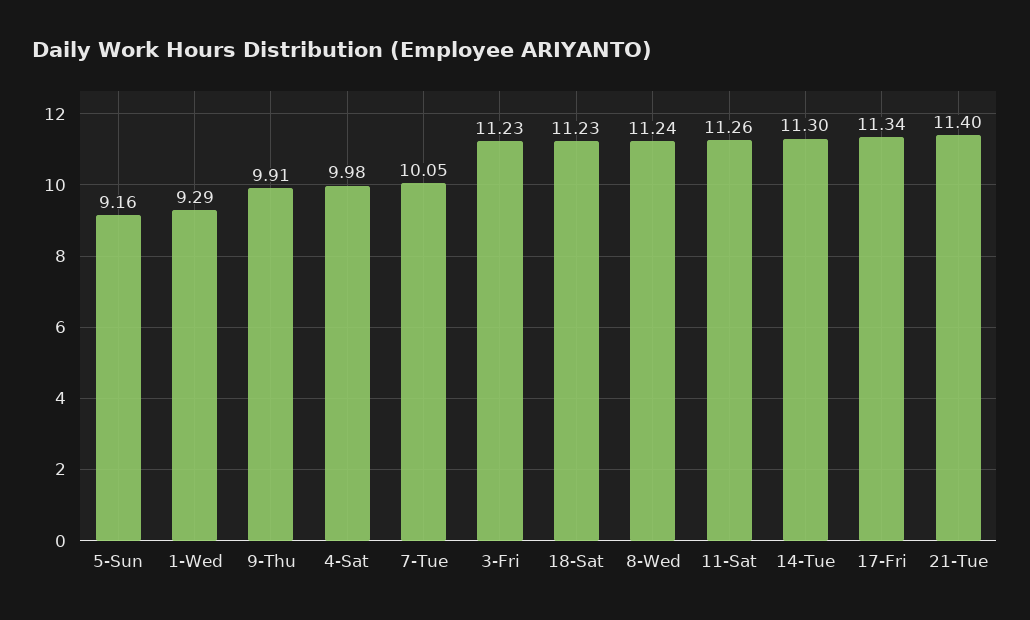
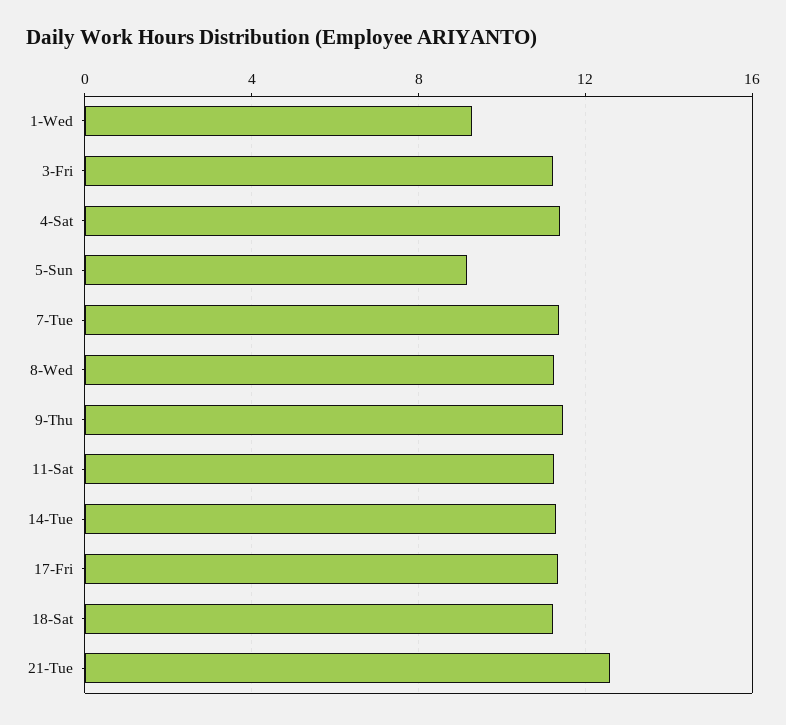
  {
    "5-Sun": 9.16,
    "1-Wed": 9.29,
-   "9-Thu": 9.91,
+   "9-Thu": 11.5,
-   "4-Sat": 9.98,
+   "4-Sat": 11.5,
-   "7-Tue": 10.05,
+   "7-Tue": 11.5,
    "3-Fri": 11.23,
    "18-Sat": 11.23,
    "8-Wed": 11.24,
    "11-Sat": 11.26,
    "14-Tue": 11.3,
    "17-Fri": 11.34,
-   "21-Tue": 11.4
+   "21-Tue": 12.5
  }

